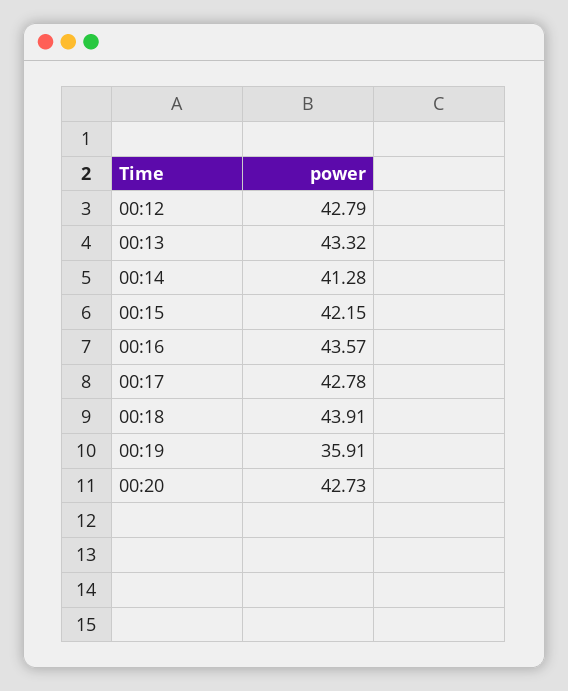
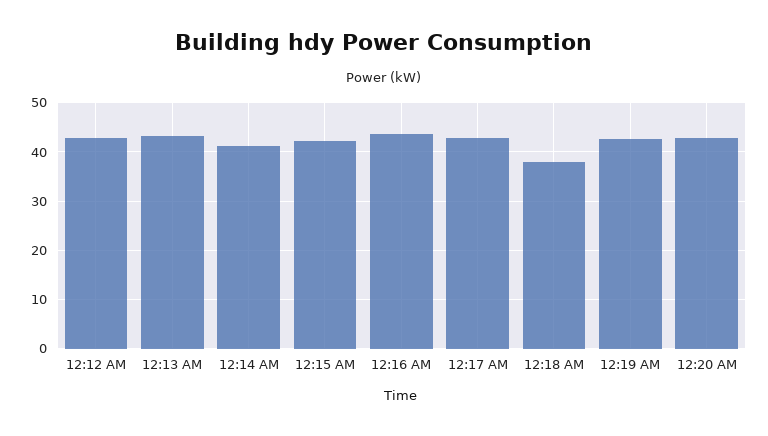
  {
    "00:12": 42.79,
    "00:13": 43.32,
    "00:14": 41.28,
    "00:15": 42.15,
    "00:16": 43.57,
    "00:17": 42.78,
-   "00:18": 43.91,
+   "00:18": 38,
-   "00:19": 35.91,
+   "00:19": 42,
    "00:20": 42.73
  }

